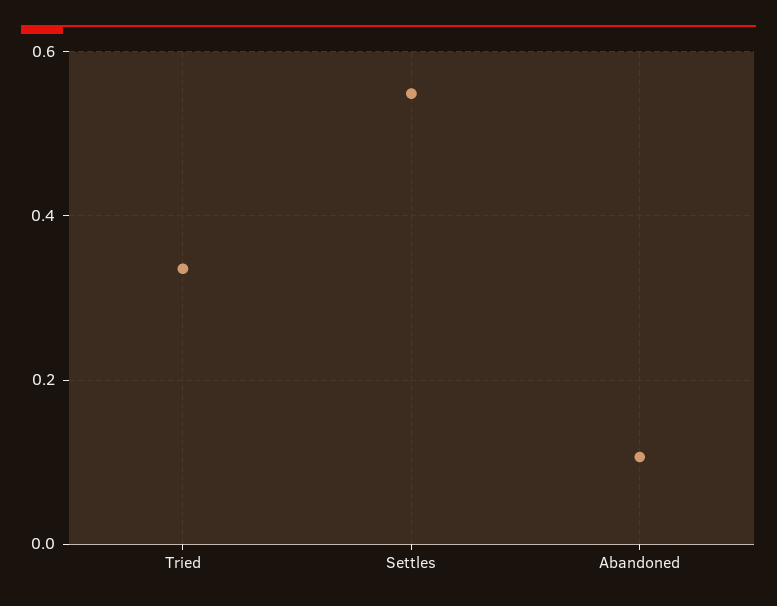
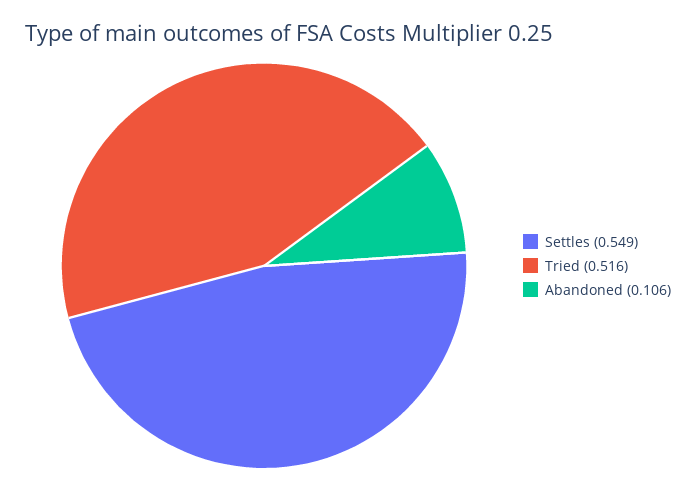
  {
-   "Tried": 0.34,
+   "Tried": 0.516,
    "Settles": 0.549,
    "Abandoned": 0.106
  }

